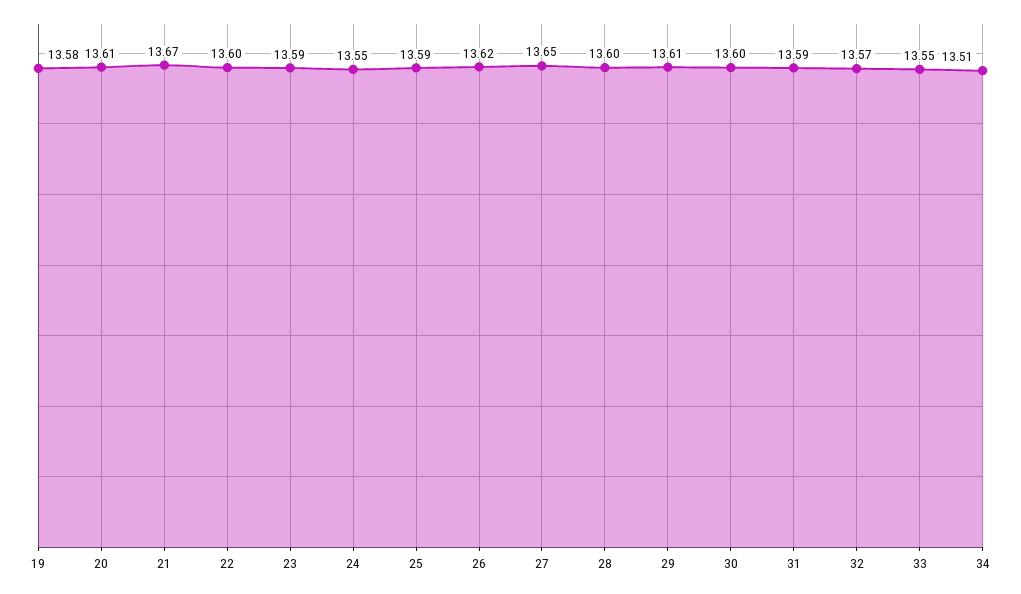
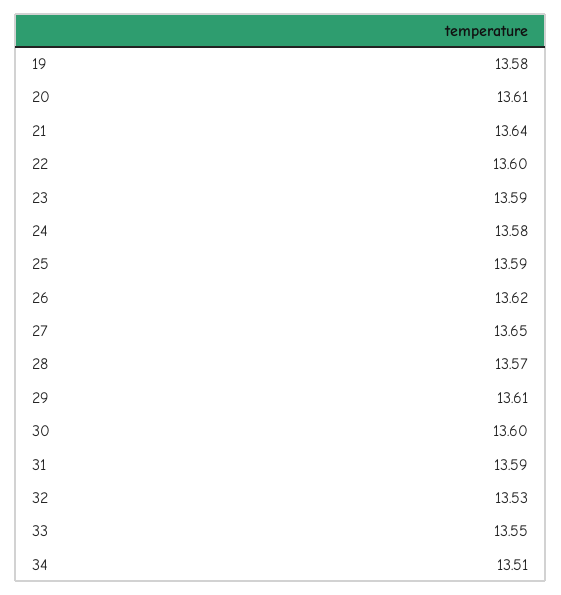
  {
    "19": 13.58,
    "20": 13.61,
-   "21": 13.67,
+   "21": 13.64,
    "22": 13.6,
    "23": 13.59,
-   "24": 13.55,
+   "24": 13.58,
    "25": 13.59,
    "26": 13.62,
    "27": 13.65,
-   "28": 13.6,
+   "28": 13.57,
    "29": 13.61,
    "30": 13.6,
    "31": 13.59,
-   "32": 13.57,
+   "32": 13.53,
    "33": 13.55,
    "34": 13.51
  }

